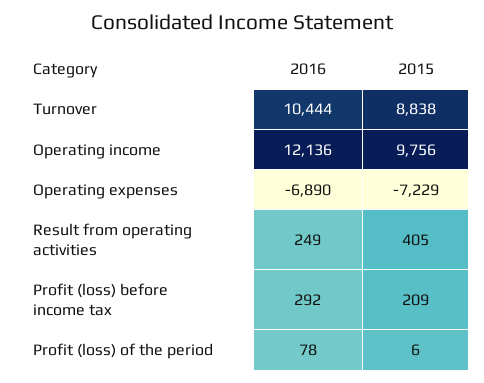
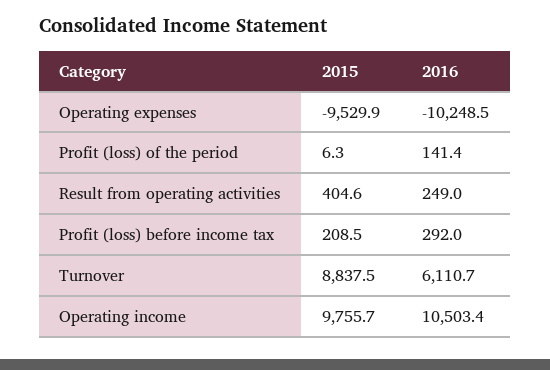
  {
    "2016": {
-     "Turnover": 10444,
+     "Turnover": 6110.7,
-     "Operating income": 12136,
+     "Operating income": 10503.4,
-     "Operating expenses": -6890,
+     "Operating expenses": -10248.5,
      "Result from operating activities": 249,
      "Profit (loss) before income tax": 292,
-     "Profit (loss) of the period": 78
+     "Profit (loss) of the period": 141.4
    },
    "2015": {
      "Turnover": 8837.5,
      "Operating income": 9755.7,
-     "Operating expenses": -7229,
+     "Operating expenses": -9529.9,
      "Result from operating activities": 404.6,
      "Profit (loss) before income tax": 208.5,
      "Profit (loss) of the period": 6.3
    }
  }

